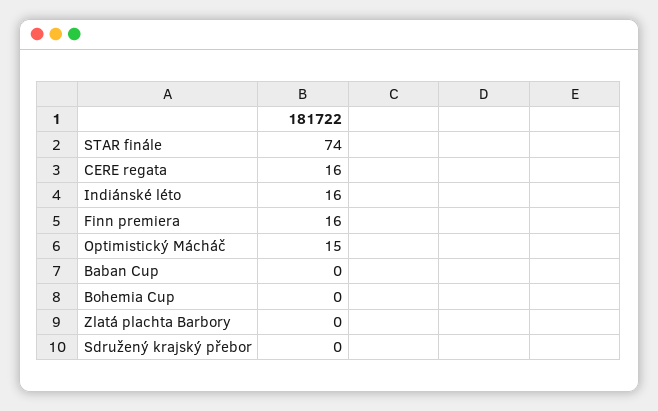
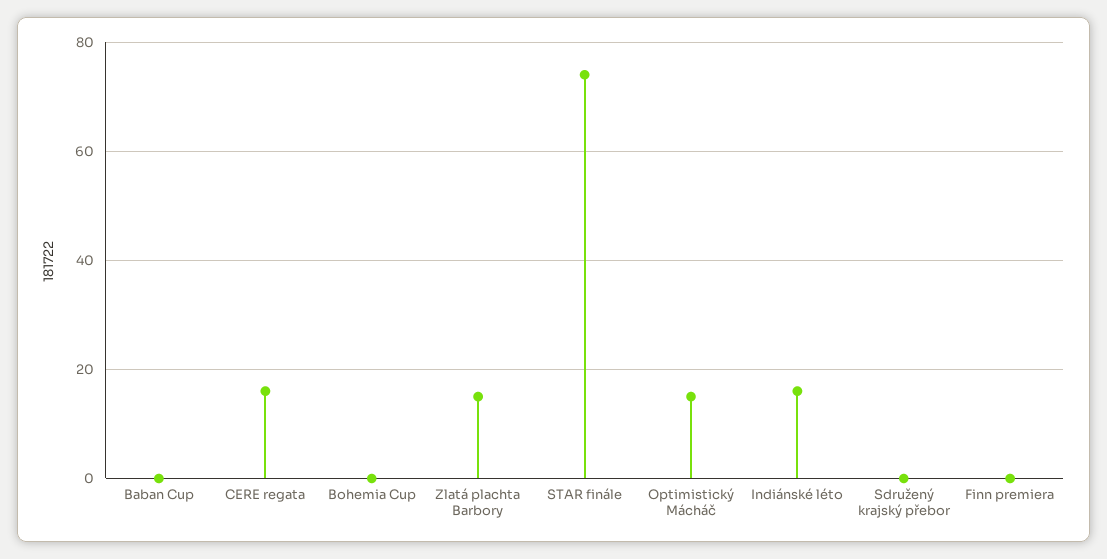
  {
    "STAR finále": 74,
    "CERE regata": 16,
    "Indiánské léto": 16,
-   "Finn premiera": 16,
+   "Finn premiera": 0,
    "Optimistický Mácháč": 15,
    "Baban Cup": 0,
    "Bohemia Cup": 0,
-   "Zlatá plachta Barbory": 0,
+   "Zlatá plachta Barbory": 15,
    "Sdružený krajský přebor": 0
  }

